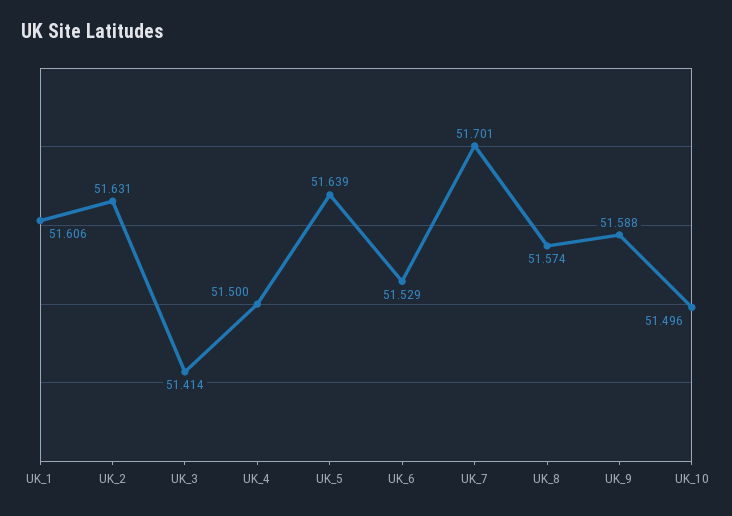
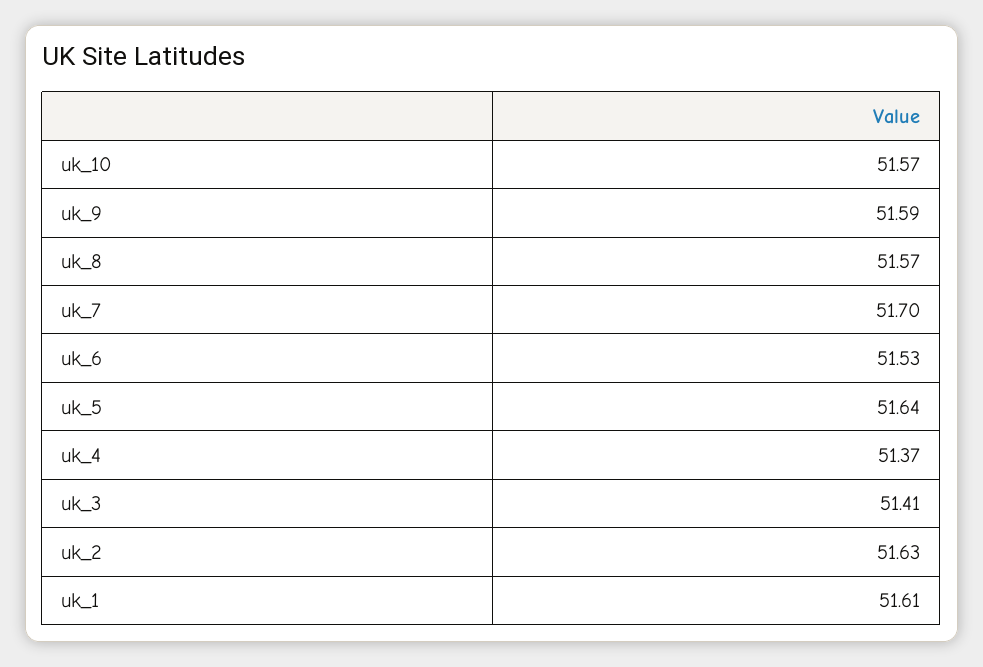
  {
    "UK_1": 51.606,
    "UK_2": 51.631,
    "UK_3": 51.414,
-   "UK_4": 51.5,
+   "UK_4": 51.37,
    "UK_5": 51.639,
    "UK_6": 51.529,
    "UK_7": 51.701,
    "UK_8": 51.574,
    "UK_9": 51.588,
-   "UK_10": 51.496
+   "UK_10": 51.57
  }

